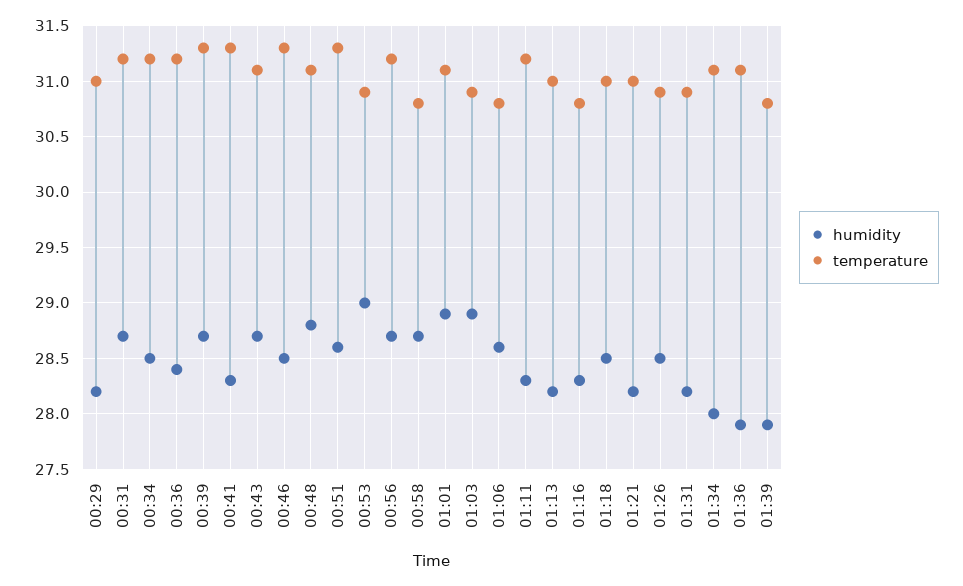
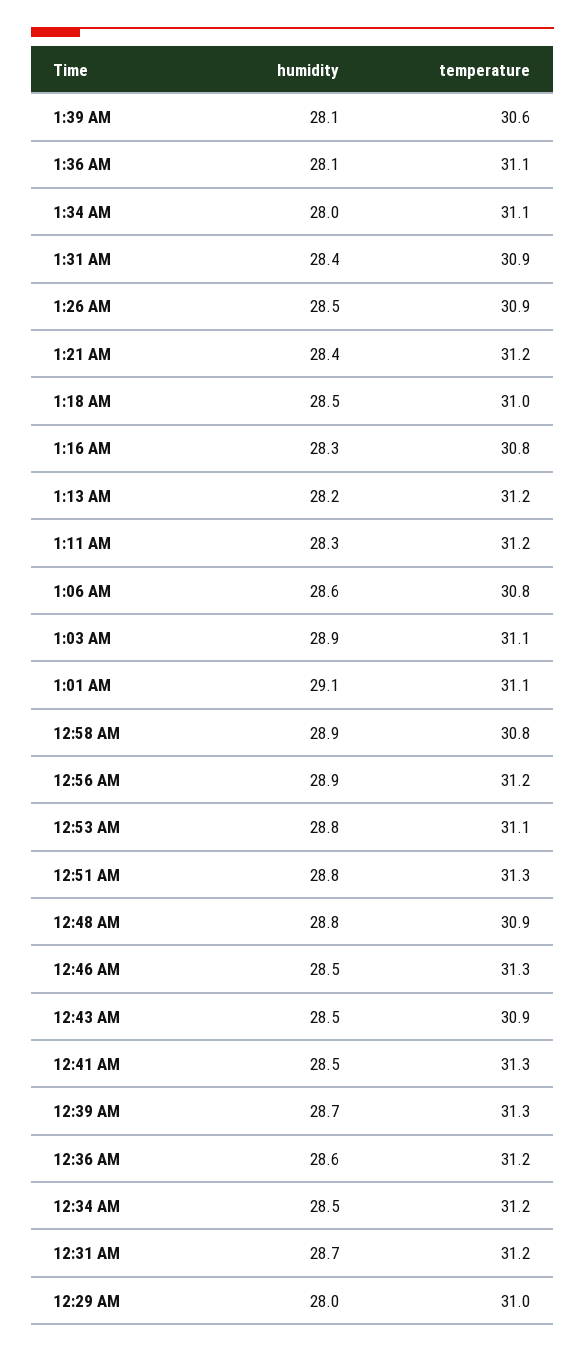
  {
    "humidity": {
-     "00:29": 28.2,
+     "00:29": 28,
      "00:31": 28.7,
      "00:34": 28.5,
-     "00:36": 28.4,
+     "00:36": 28.6,
      "00:39": 28.7,
-     "00:41": 28.3,
+     "00:41": 28.5,
-     "00:43": 28.7,
+     "00:43": 28.5,
      "00:46": 28.5,
      "00:48": 28.8,
-     "00:51": 28.6,
+     "00:51": 28.8,
-     "00:53": 29,
+     "00:53": 28.8,
-     "00:56": 28.7,
+     "00:56": 28.9,
-     "00:58": 28.7,
+     "00:58": 28.9,
-     "01:01": 28.9,
+     "01:01": 29.1,
      "01:03": 28.9,
      "01:06": 28.6,
      "01:11": 28.3,
      "01:13": 28.2,
      "01:16": 28.3,
      "01:18": 28.5,
-     "01:21": 28.2,
+     "01:21": 28.4,
      "01:26": 28.5,
-     "01:31": 28.2,
+     "01:31": 28.4,
      "01:34": 28,
-     "01:36": 27.9,
+     "01:36": 28.1,
-     "01:39": 27.9
+     "01:39": 28.1
    },
    "temperature": {
      "00:29": 31,
      "00:31": 31.2,
      "00:34": 31.2,
      "00:36": 31.2,
      "00:39": 31.3,
      "00:41": 31.3,
-     "00:43": 31.1,
+     "00:43": 30.9,
      "00:46": 31.3,
-     "00:48": 31.1,
+     "00:48": 30.9,
      "00:51": 31.3,
-     "00:53": 30.9,
+     "00:53": 31.1,
      "00:56": 31.2,
      "00:58": 30.8,
      "01:01": 31.1,
-     "01:03": 30.9,
+     "01:03": 31.1,
      "01:06": 30.8,
      "01:11": 31.2,
-     "01:13": 31,
+     "01:13": 31.2,
      "01:16": 30.8,
      "01:18": 31,
-     "01:21": 31,
+     "01:21": 31.2,
      "01:26": 30.9,
      "01:31": 30.9,
      "01:34": 31.1,
      "01:36": 31.1,
-     "01:39": 30.8
+     "01:39": 30.6
    }
  }

